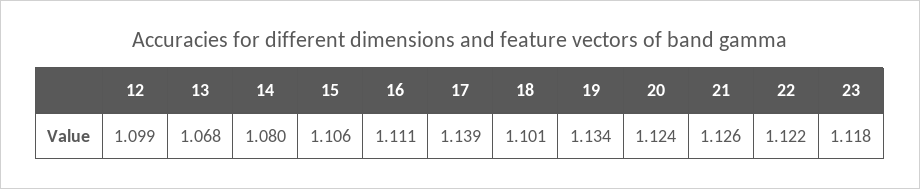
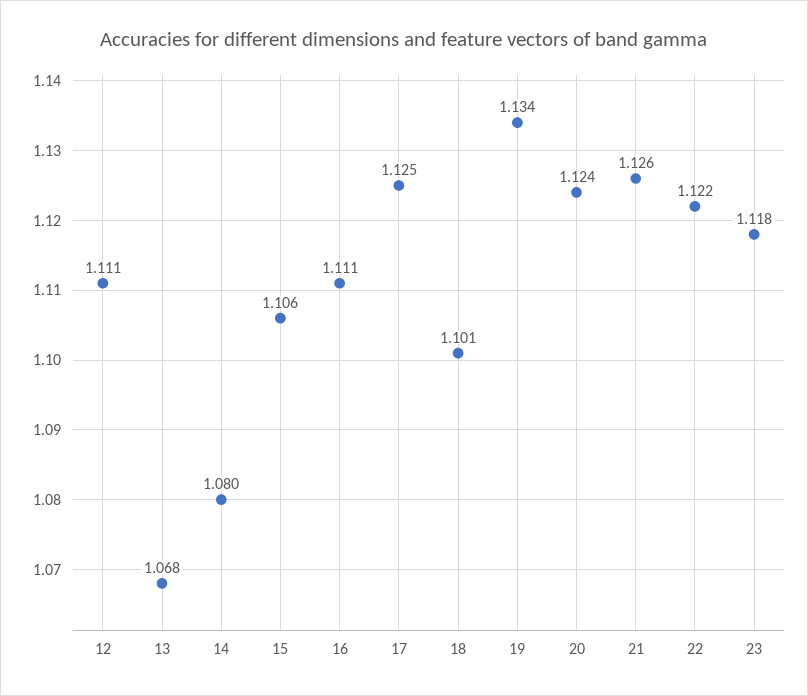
  {
-   "12": 1.099,
+   "12": 1.111,
    "13": 1.068,
    "14": 1.08,
    "15": 1.106,
    "16": 1.111,
-   "17": 1.139,
+   "17": 1.125,
    "18": 1.101,
    "19": 1.134,
    "20": 1.124,
    "21": 1.126,
    "22": 1.122,
    "23": 1.118
  }

